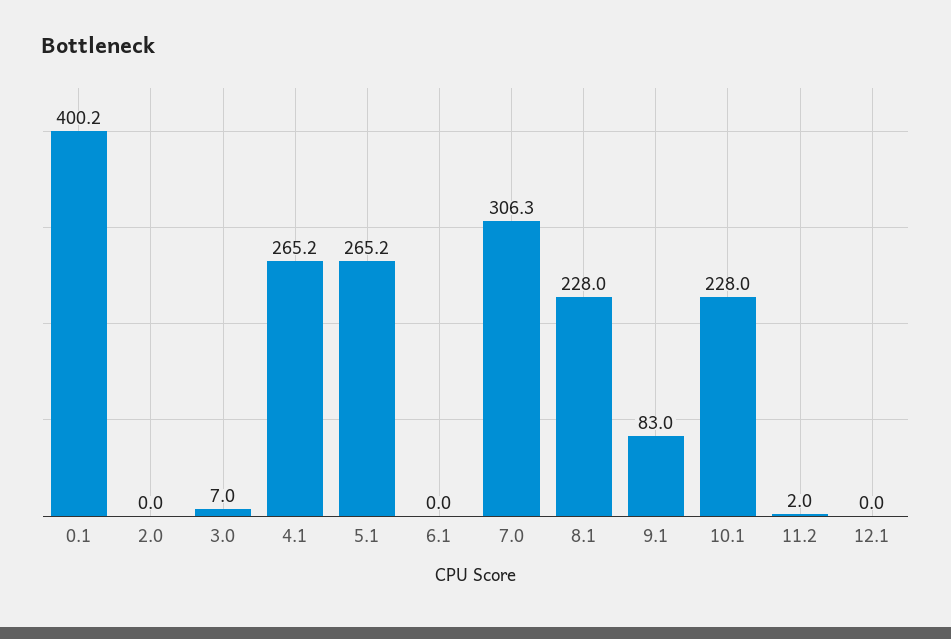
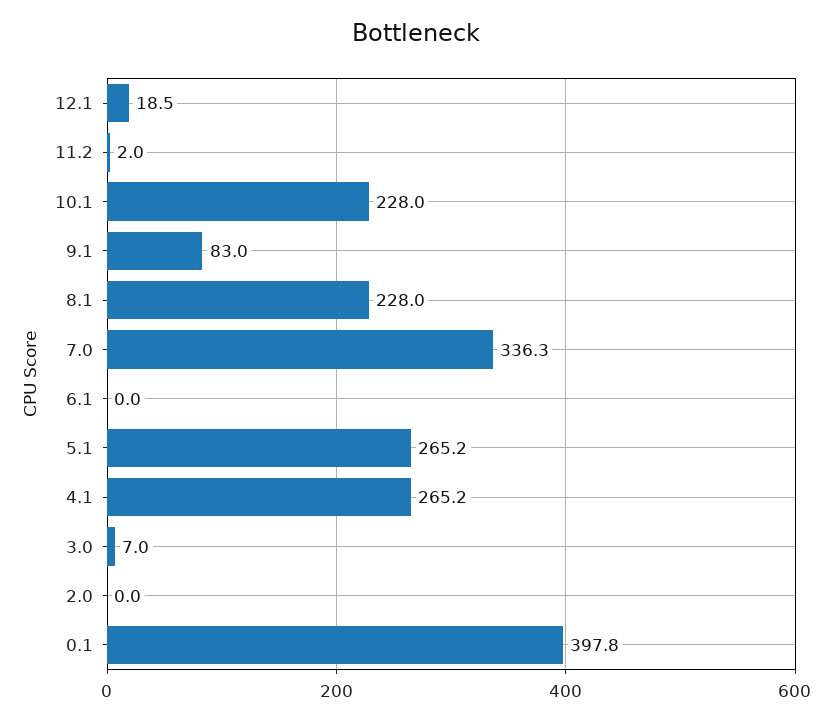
  {
-   "0.1": 400.2,
+   "0.1": 397.8,
    "2.0": 0,
    "3.0": 7,
    "4.1": 265.2,
    "5.1": 265.2,
    "6.1": 0,
-   "7.0": 306.3,
+   "7.0": 336.3,
    "8.1": 228,
    "9.1": 83,
    "10.1": 228,
    "11.2": 2,
-   "12.1": 0
+   "12.1": 18.5
  }

